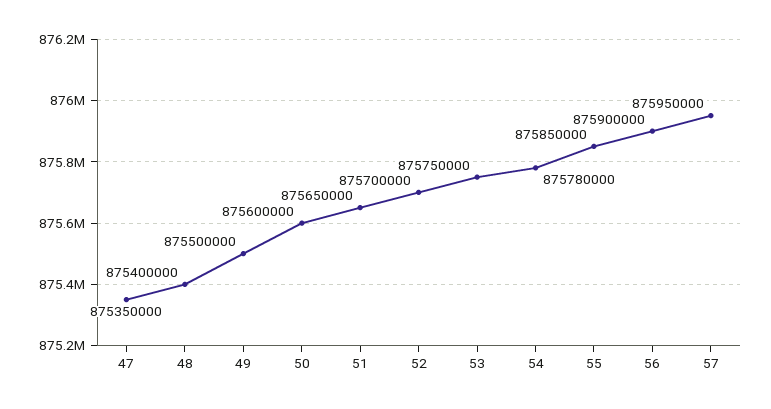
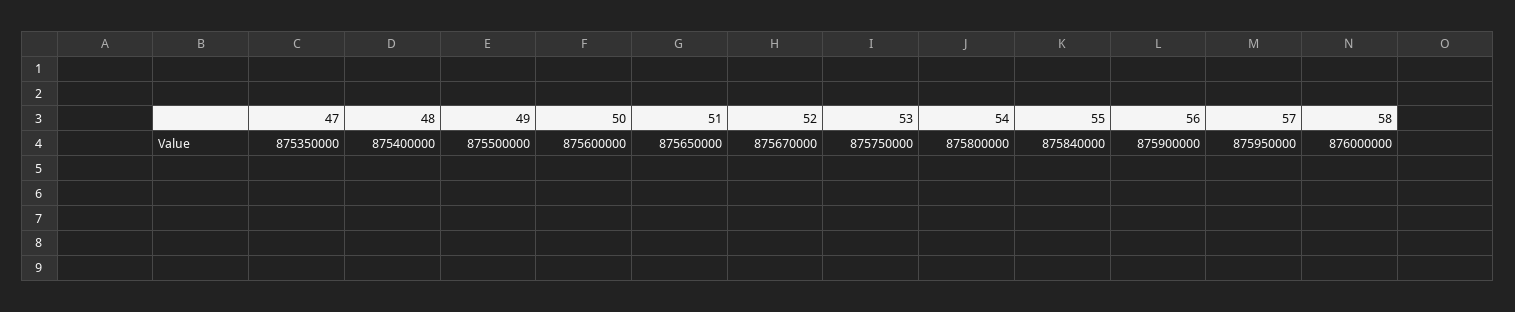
  {
    "47": 875350000,
    "48": 875400000,
    "49": 875500000,
    "50": 875600000,
    "51": 875650000,
-   "52": 875700000,
+   "52": 875670000,
    "53": 875750000,
-   "54": 875780000,
+   "54": 875800000,
-   "55": 875850000,
+   "55": 875840000,
    "56": 875900000,
-   "57": 875950000
+   "57": 875950000,
+   "58": 876000000
  }

